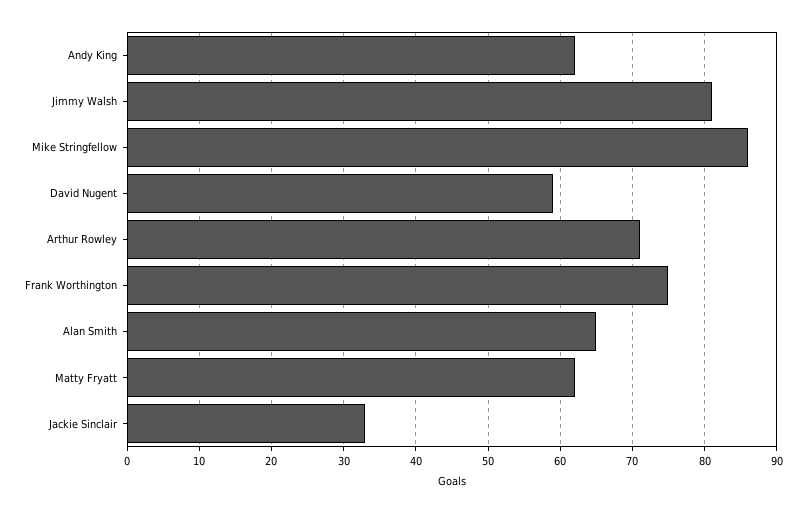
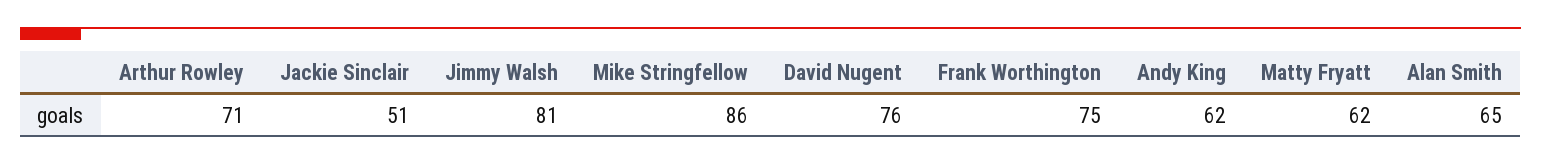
  {
    "Andy King": 62,
    "Jimmy Walsh": 81,
    "Mike Stringfellow": 86,
-   "David Nugent": 59,
+   "David Nugent": 76,
    "Arthur Rowley": 71,
    "Frank Worthington": 75,
    "Alan Smith": 65,
    "Matty Fryatt": 62,
-   "Jackie Sinclair": 33
+   "Jackie Sinclair": 51
  }

